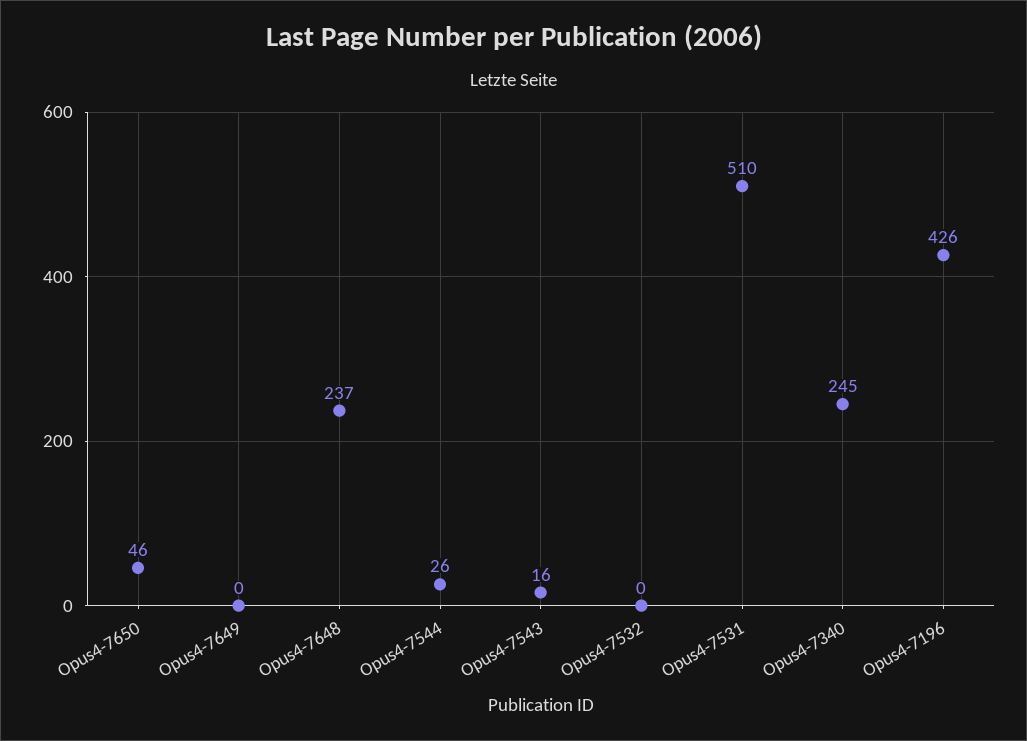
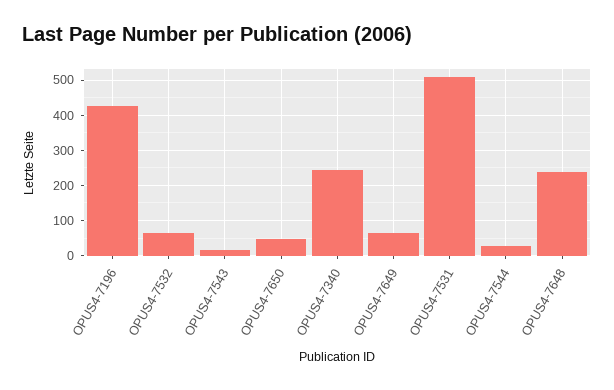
  {
    "Opus4-7650": 46,
-   "Opus4-7649": 0,
+   "Opus4-7649": 60,
    "Opus4-7648": 237,
    "Opus4-7544": 26,
    "Opus4-7543": 16,
-   "Opus4-7532": 0,
+   "Opus4-7532": 60,
    "Opus4-7531": 510,
    "Opus4-7340": 245,
    "Opus4-7196": 426
  }

